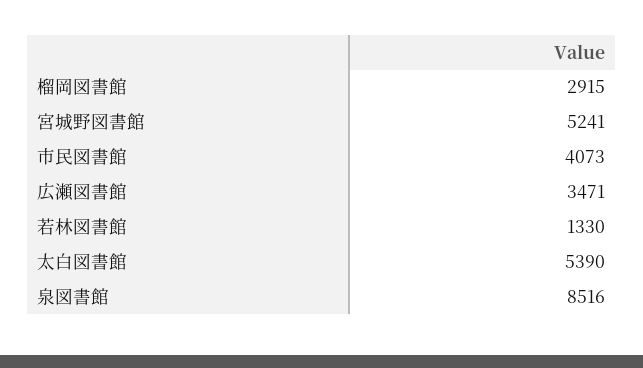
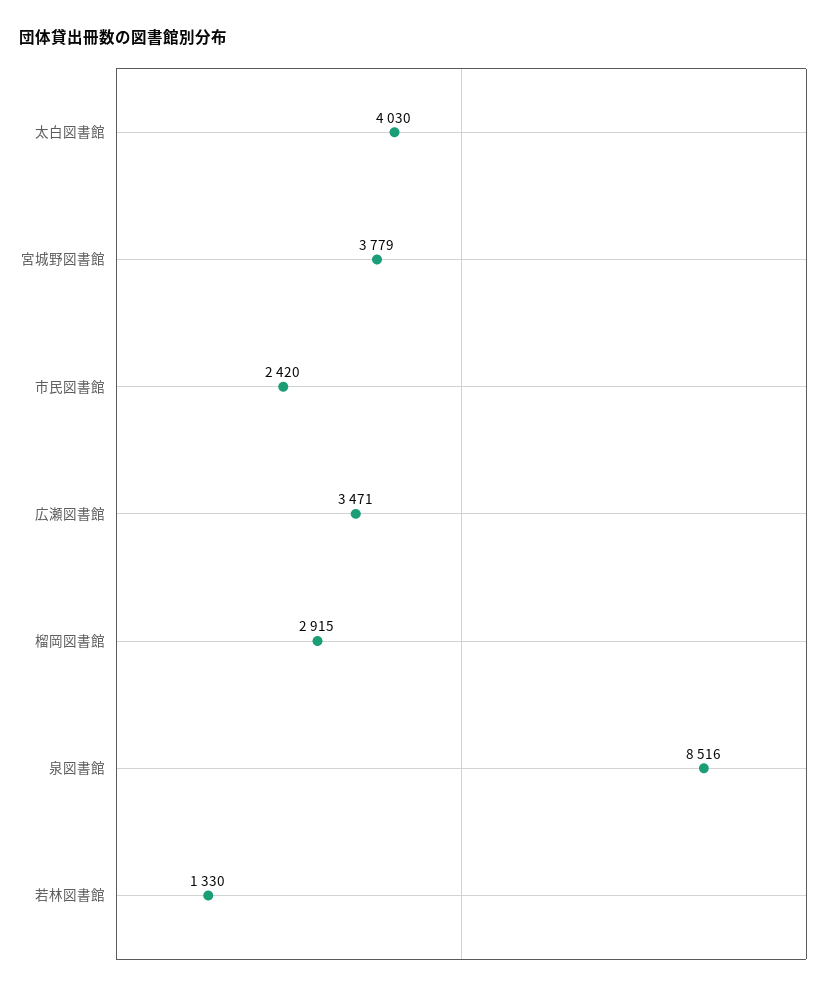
  {
    "榴岡図書館": 2915,
-   "宮城野図書館": 5241,
+   "宮城野図書館": 3779,
-   "市民図書館": 4073,
+   "市民図書館": 2420,
    "広瀬図書館": 3471,
    "若林図書館": 1330,
-   "太白図書館": 5390,
+   "太白図書館": 4030,
    "泉図書館": 8516
  }

